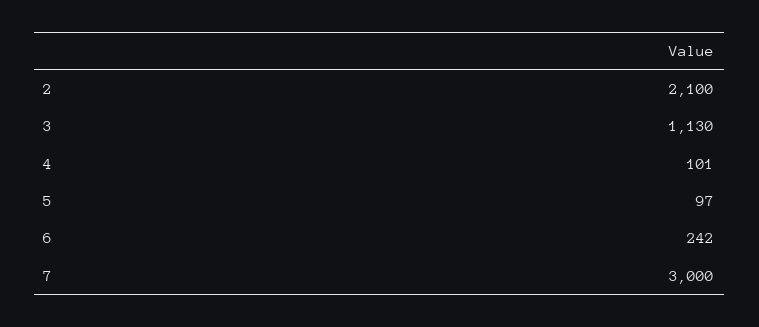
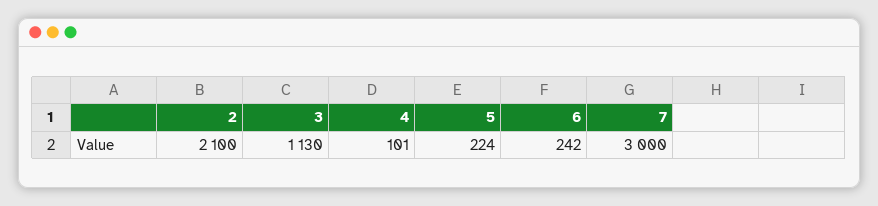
  {
    "2": 2100,
    "3": 1130,
    "4": 101,
-   "5": 97,
+   "5": 224,
    "6": 242,
    "7": 3000
  }

